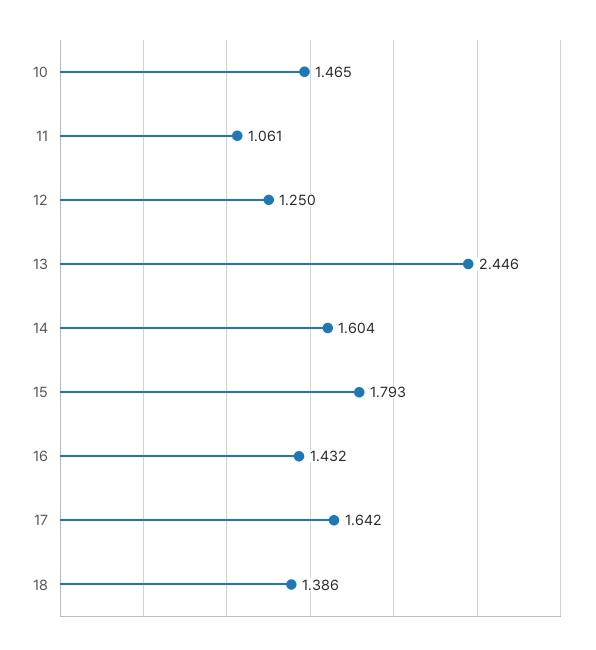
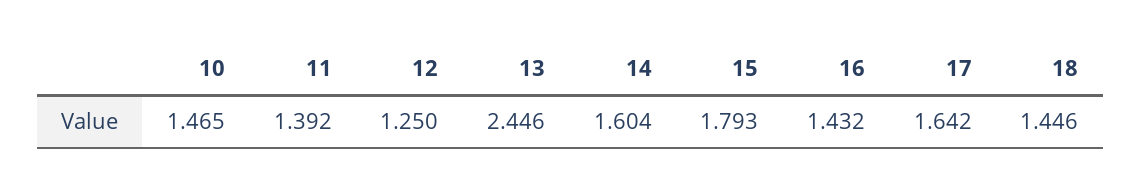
  {
    "10": 1.465,
-   "11": 1.061,
+   "11": 1.392,
    "12": 1.25,
    "13": 2.446,
    "14": 1.604,
    "15": 1.793,
    "16": 1.432,
    "17": 1.642,
-   "18": 1.386
+   "18": 1.446
  }

